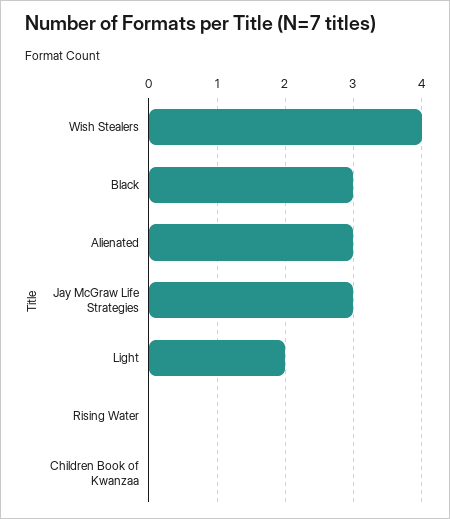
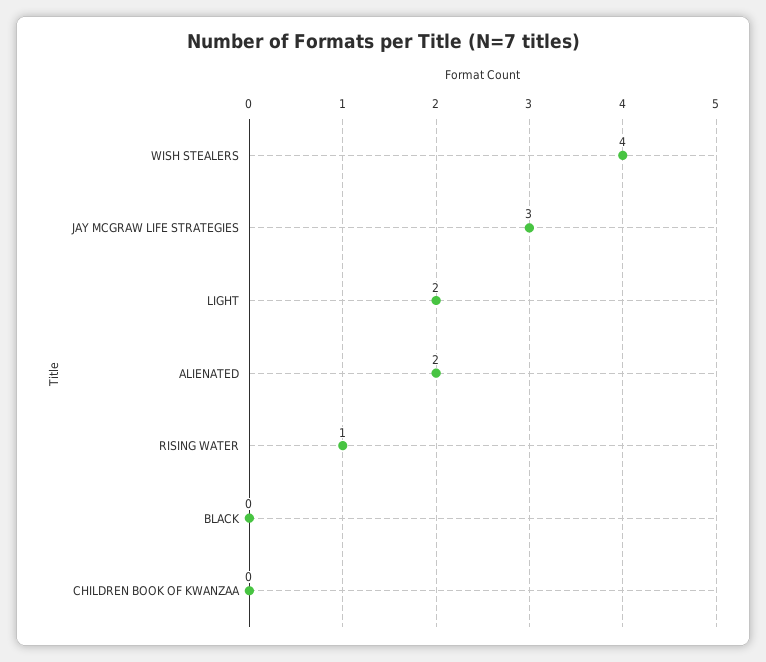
  {
    "Wish Stealers": 4,
-   "Black": 3,
+   "Black": 0,
-   "Alienated": 3,
+   "Alienated": 2,
    "Jay McGraw Life Strategies": 3,
    "Light": 2,
-   "Rising Water": 0,
+   "Rising Water": 1,
    "Children Book of Kwanzaa": 0
  }

